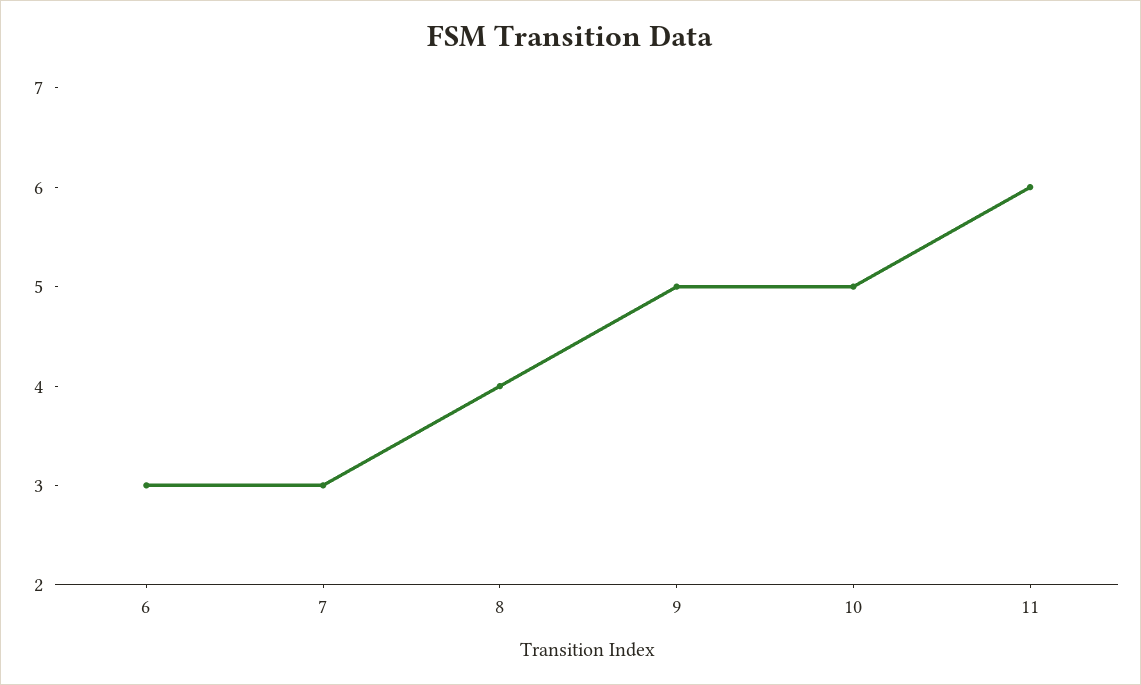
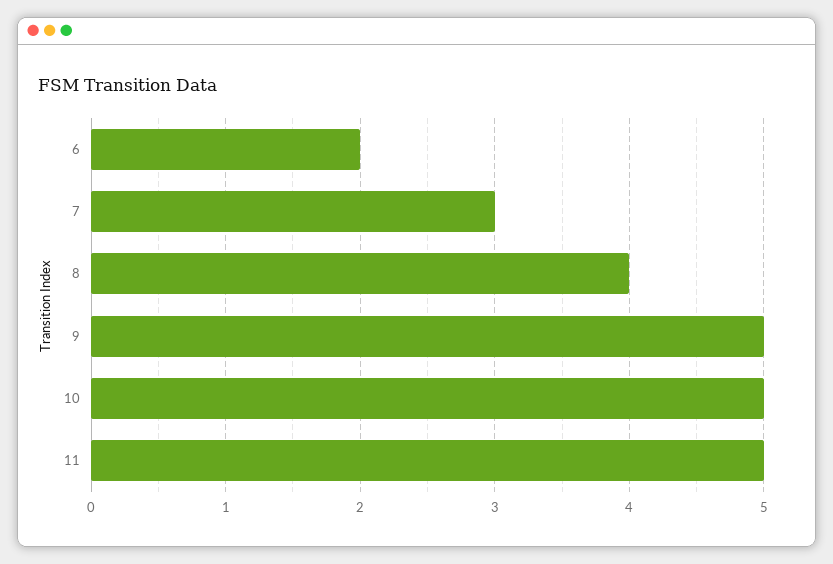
  {
-   "6": 3,
+   "6": 2,
    "7": 3,
    "8": 4,
    "9": 5,
    "10": 5,
-   "11": 6
+   "11": 5
  }

